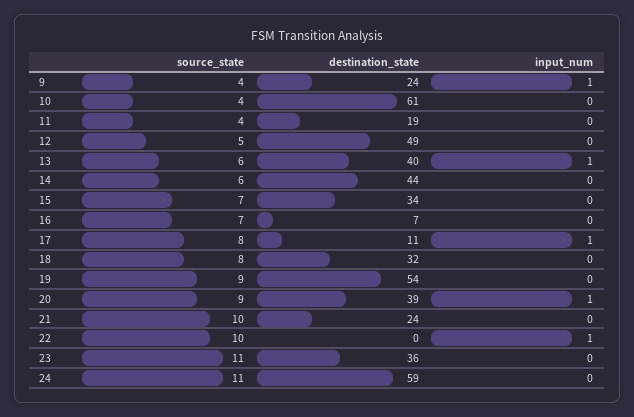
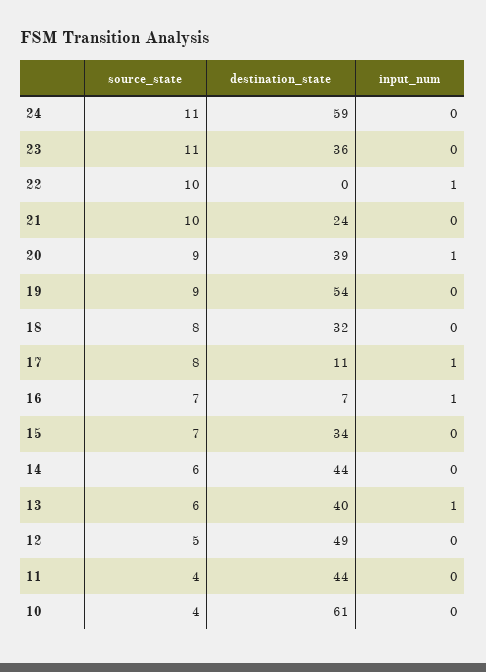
  {
    "source_state": {
-     "9": 4,
      "10": 4,
      "11": 4,
      "12": 5,
      "13": 6,
      "14": 6,
      "15": 7,
      "16": 7,
      "17": 8,
      "18": 8,
      "19": 9,
      "20": 9,
      "21": 10,
      "22": 10,
      "23": 11,
      "24": 11
    },
    "destination_state": {
-     "9": 24,
      "10": 61,
-     "11": 19,
+     "11": 44,
      "12": 49,
      "13": 40,
      "14": 44,
      "15": 34,
      "16": 7,
      "17": 11,
      "18": 32,
      "19": 54,
      "20": 39,
      "21": 24,
      "22": 0,
      "23": 36,
      "24": 59
    },
    "input_num": {
-     "9": 1,
      "10": 0,
      "11": 0,
      "12": 0,
      "13": 1,
      "14": 0,
      "15": 0,
-     "16": 0,
+     "16": 1,
      "17": 1,
      "18": 0,
      "19": 0,
      "20": 1,
      "21": 0,
      "22": 1,
      "23": 0,
      "24": 0
    }
  }

